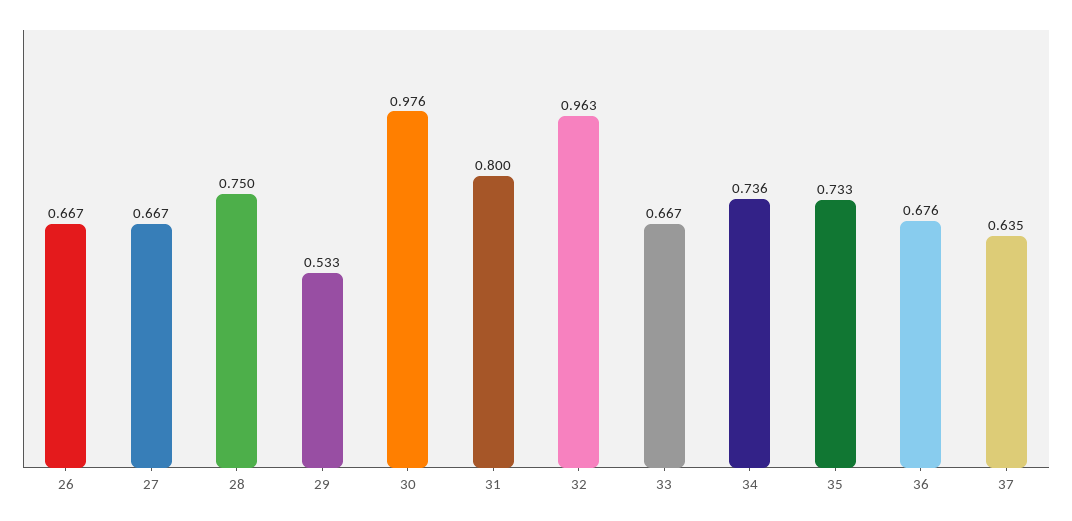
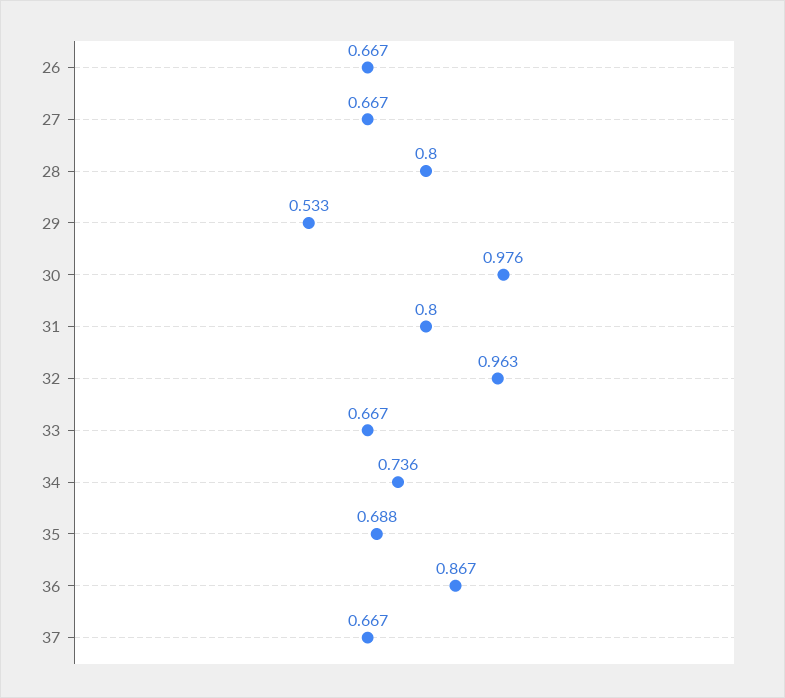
  {
    "26": 0.667,
    "27": 0.667,
-   "28": 0.75,
+   "28": 0.8,
    "29": 0.533,
    "30": 0.976,
    "31": 0.8,
    "32": 0.963,
    "33": 0.667,
    "34": 0.736,
-   "35": 0.733,
+   "35": 0.688,
-   "36": 0.676,
+   "36": 0.867,
-   "37": 0.635
+   "37": 0.667
  }

